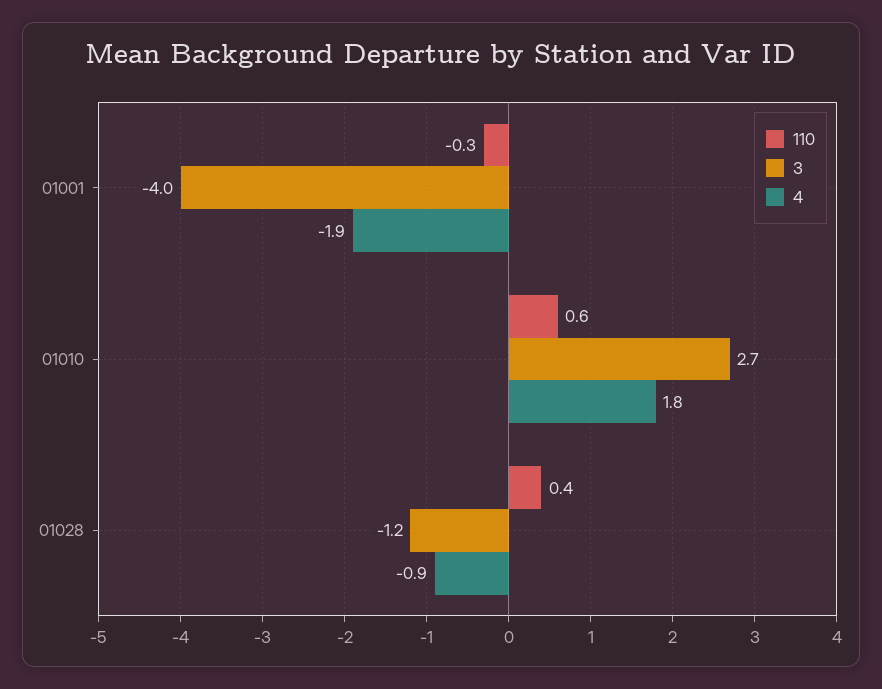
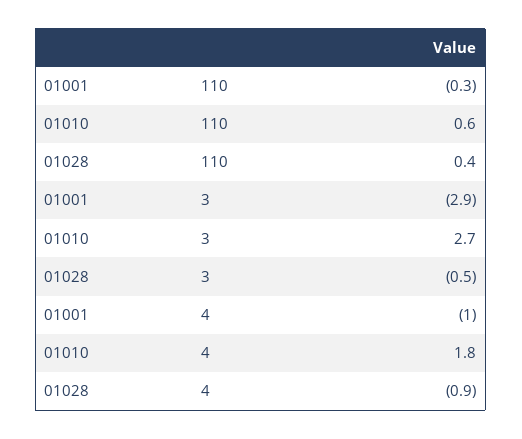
  {
    "110": {
      "01001": -0.3,
      "01010": 0.6,
      "01028": 0.4
    },
    "3": {
-     "01001": -4,
+     "01001": -2.9,
      "01010": 2.7,
-     "01028": -1.2
+     "01028": -0.5
    },
    "4": {
-     "01001": -1.9,
+     "01001": -1,
      "01010": 1.8,
      "01028": -0.9
    }
  }

